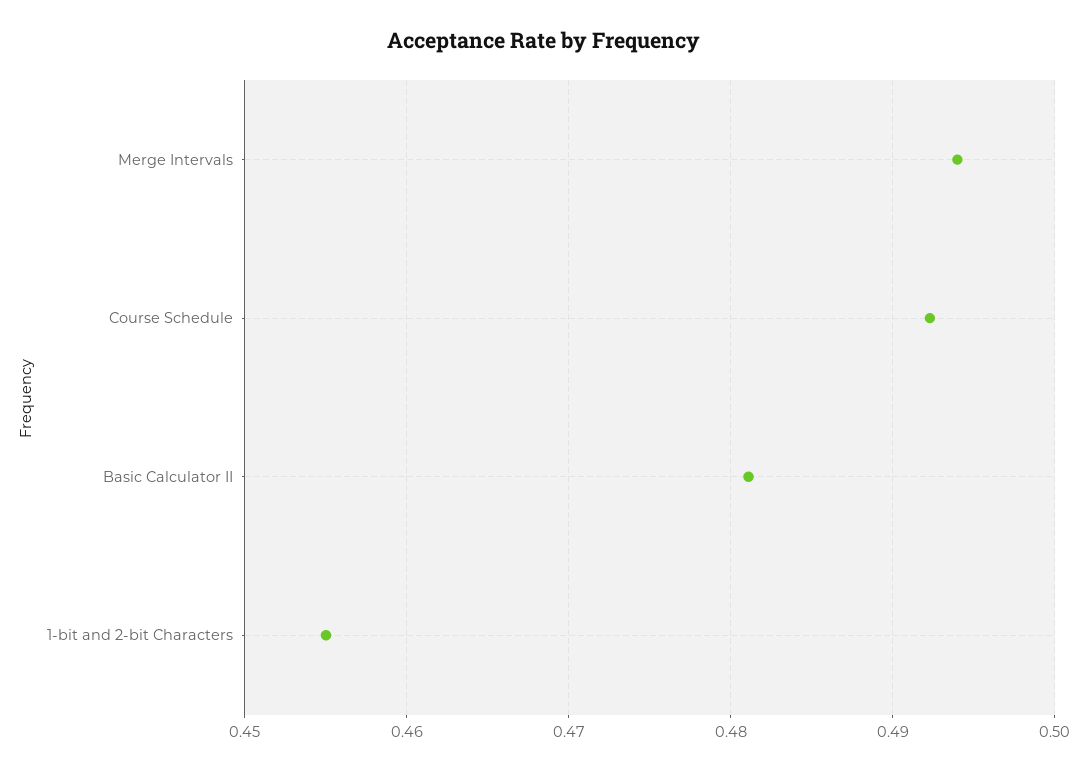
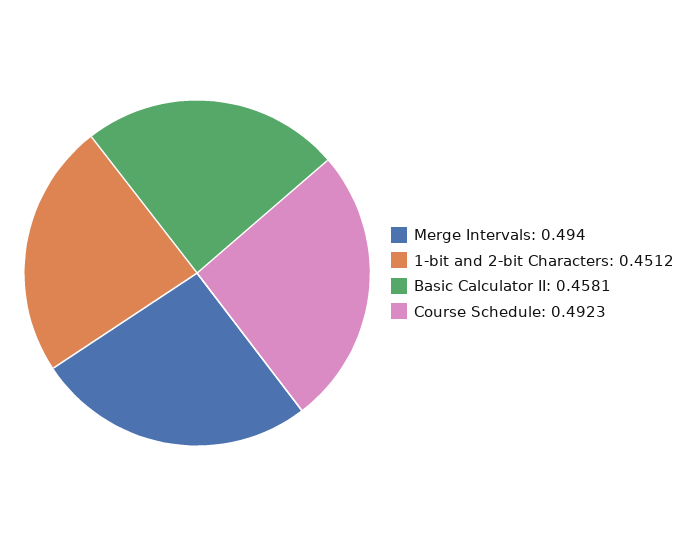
  {
    "Merge Intervals": 0.494,
    "Course Schedule": 0.4923,
-   "Basic Calculator II": 0.481,
+   "Basic Calculator II": 0.4581,
-   "1-bit and 2-bit Characters": 0.455
+   "1-bit and 2-bit Characters": 0.4512
  }

